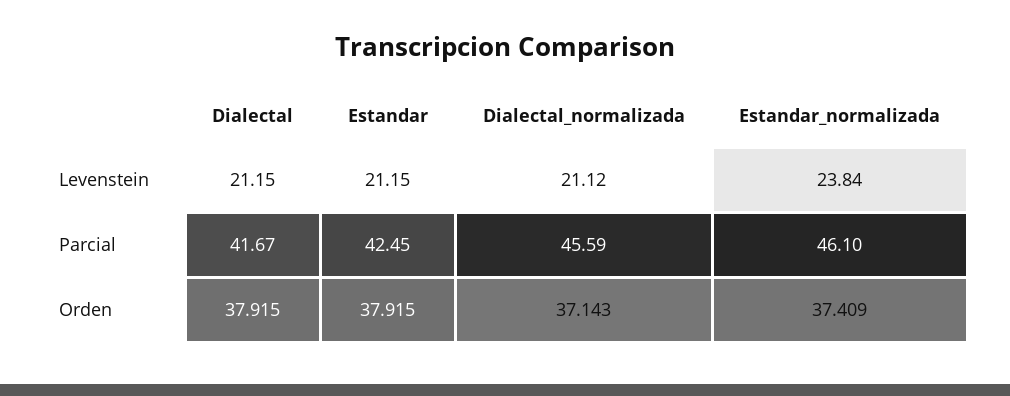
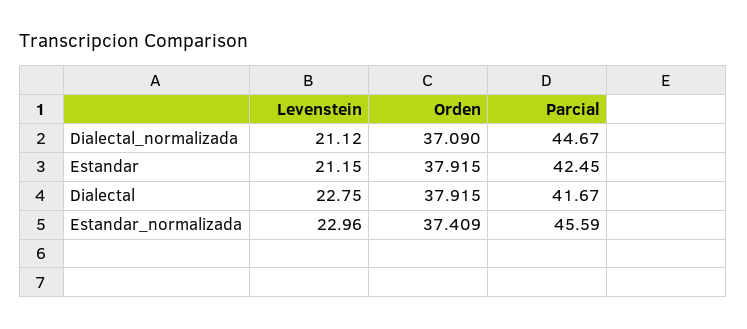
  {
    "Dialectal": {
-     "Levenstein": 21.15,
+     "Levenstein": 22.75,
      "Parcial": 41.67,
      "Orden": 37.915
    },
    "Estandar": {
      "Levenstein": 21.15,
      "Parcial": 42.45,
      "Orden": 37.915
    },
    "Dialectal_normalizada": {
      "Levenstein": 21.12,
-     "Parcial": 45.59,
+     "Parcial": 44.67,
-     "Orden": 37.143
+     "Orden": 37.09
    },
    "Estandar_normalizada": {
-     "Levenstein": 23.84,
+     "Levenstein": 22.96,
-     "Parcial": 46.1,
+     "Parcial": 45.59,
      "Orden": 37.409
    }
  }

